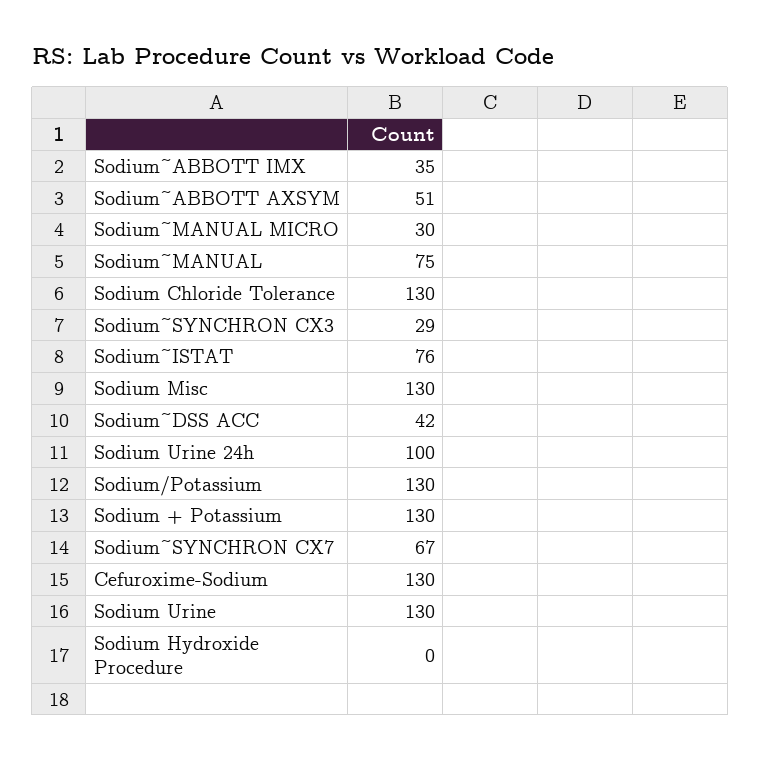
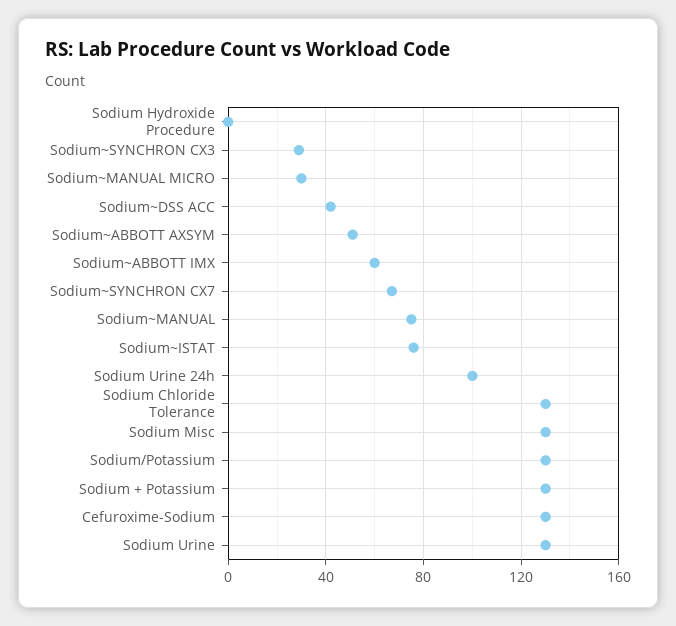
  {
-   "Sodium~ABBOTT IMX": 35,
+   "Sodium~ABBOTT IMX": 60,
    "Sodium~ABBOTT AXSYM": 51,
    "Sodium~MANUAL MICRO": 30,
    "Sodium~MANUAL": 75,
    "Sodium Chloride Tolerance": 130,
    "Sodium~SYNCHRON CX3": 29,
    "Sodium~ISTAT": 76,
    "Sodium Misc": 130,
    "Sodium~DSS ACC": 42,
    "Sodium Urine 24h": 100,
    "Sodium/Potassium": 130,
    "Sodium + Potassium": 130,
    "Sodium~SYNCHRON CX7": 67,
    "Cefuroxime-Sodium": 130,
    "Sodium Urine": 130,
    "Sodium Hydroxide Procedure": 0
  }

